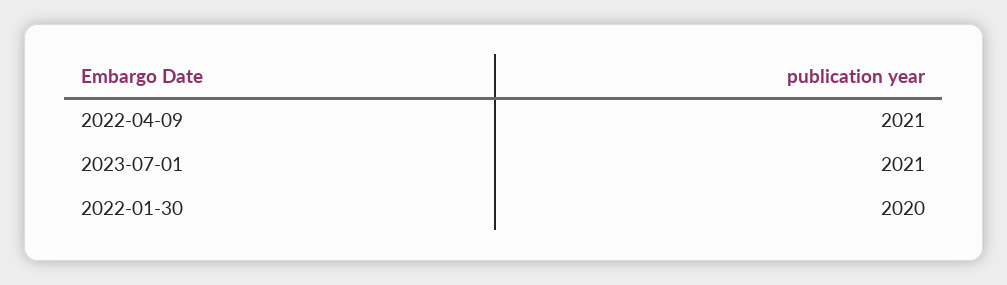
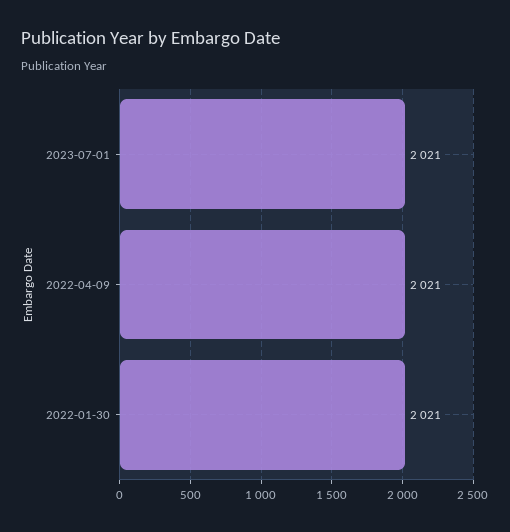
  {
    "2022-04-09": 2021,
    "2023-07-01": 2021,
-   "2022-01-30": 2020
+   "2022-01-30": 2021
  }

